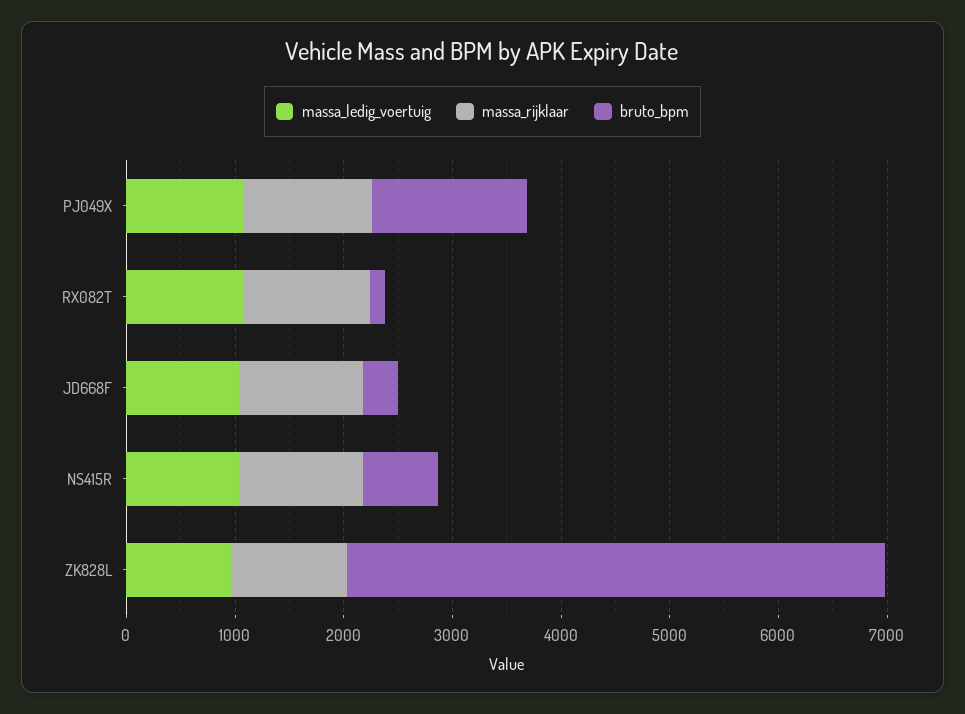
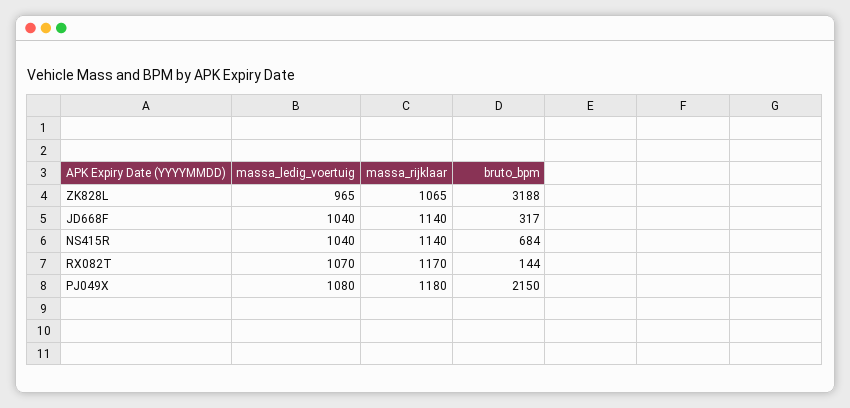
  {
    "massa_ledig_voertuig": {
      "PJ049X": 1080,
      "RX082T": 1070,
      "JD668F": 1040,
      "NS415R": 1040,
      "ZK828L": 965
    },
    "massa_rijklaar": {
      "PJ049X": 1180,
      "RX082T": 1170,
      "JD668F": 1140,
      "NS415R": 1140,
      "ZK828L": 1065
    },
    "bruto_bpm": {
-     "PJ049X": 1400,
+     "PJ049X": 2150,
      "RX082T": 144,
      "JD668F": 317,
      "NS415R": 684,
-     "ZK828L": 5000
+     "ZK828L": 3188
    }
  }

